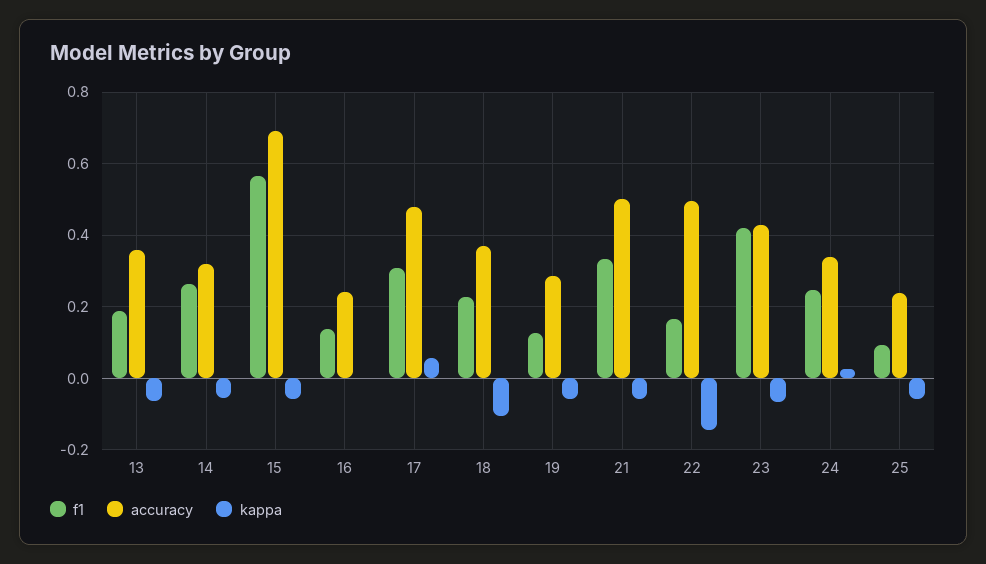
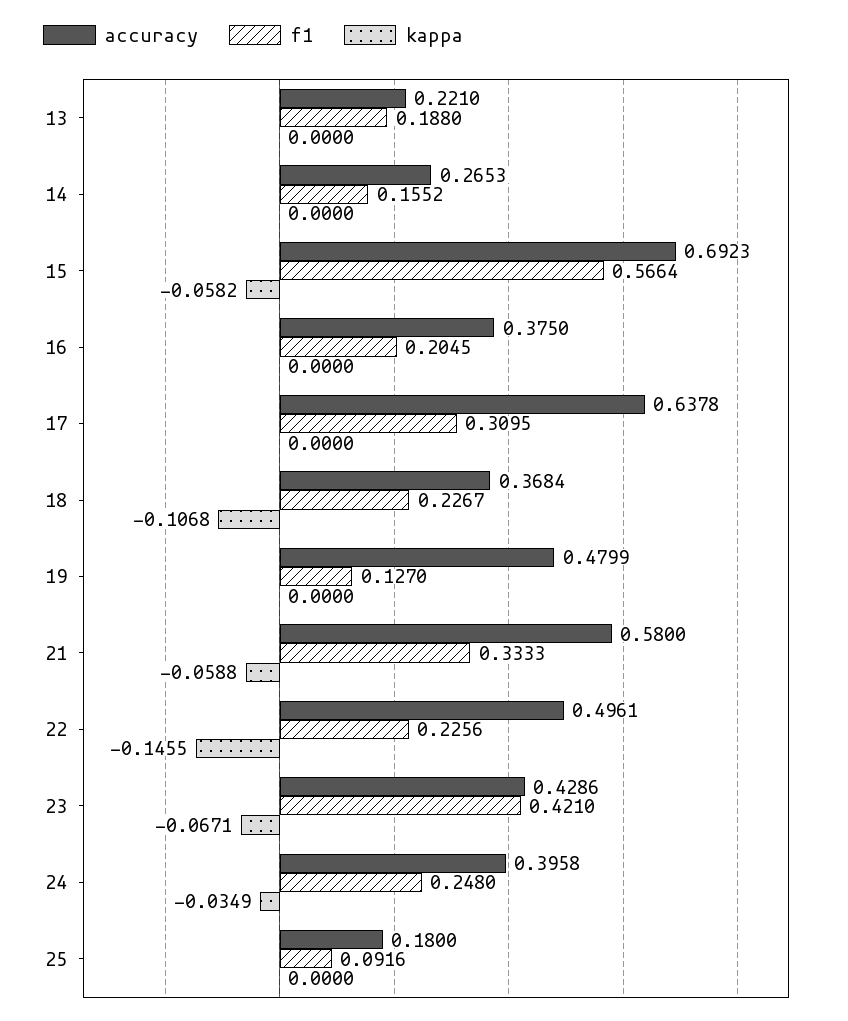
  {
    "f1": {
      "13": 0.188,
-     "14": 0.26,
+     "14": 0.1552,
      "15": 0.5664,
-     "16": 0.14,
+     "16": 0.2045,
      "17": 0.3095,
      "18": 0.2267,
      "19": 0.127,
      "21": 0.3333,
-     "22": 0.16,
+     "22": 0.2256,
      "23": 0.421,
      "24": 0.248,
      "25": 0.0916
    },
    "accuracy": {
-     "13": 0.36,
+     "13": 0.221,
-     "14": 0.32,
+     "14": 0.2653,
      "15": 0.6923,
-     "16": 0.24,
+     "16": 0.375,
-     "17": 0.48,
+     "17": 0.6378,
      "18": 0.3684,
-     "19": 0.28,
+     "19": 0.4799,
-     "21": 0.5,
+     "21": 0.58,
      "22": 0.4961,
      "23": 0.4286,
-     "24": 0.34,
+     "24": 0.3958,
-     "25": 0.24
+     "25": 0.18
    },
    "kappa": {
-     "13": -0.06,
+     "13": 0,
-     "14": -0.06,
+     "14": 0,
      "15": -0.0582,
      "16": 0,
-     "17": 0.06,
+     "17": 0,
      "18": -0.1068,
-     "19": -0.06,
+     "19": 0,
      "21": -0.0588,
      "22": -0.1455,
      "23": -0.0671,
-     "24": 0.02,
+     "24": -0.0349,
-     "25": -0.06
+     "25": 0
    }
  }

